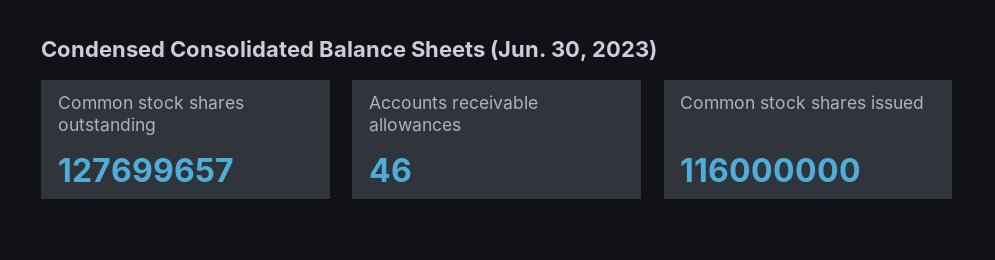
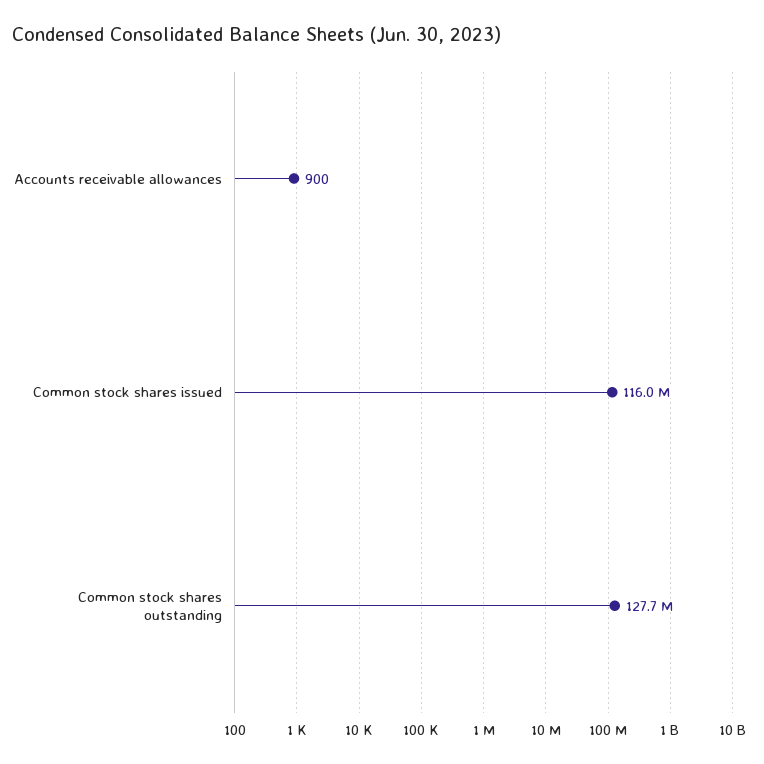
  {
    "Common stock shares outstanding": 127699657,
-   "Accounts receivable allowances": 46,
+   "Accounts receivable allowances": 900,
    "Common stock shares issued": 116000000
  }

